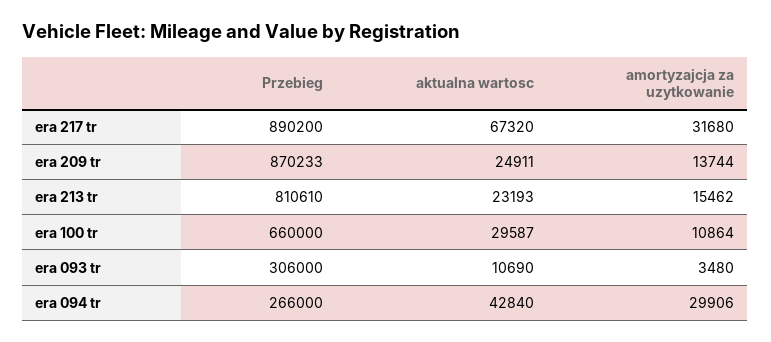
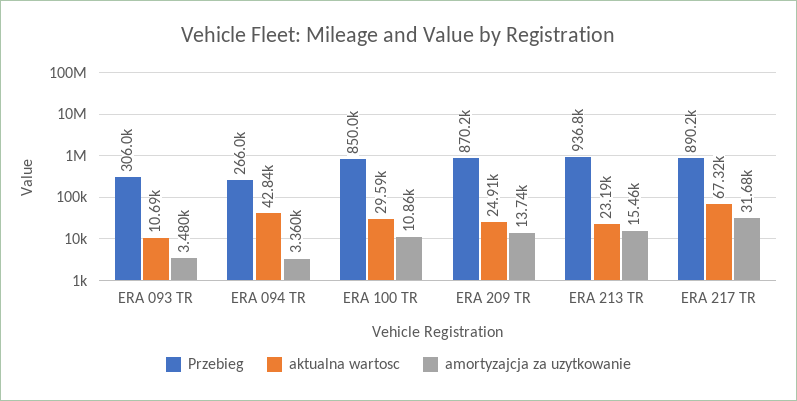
  {
    "Przebieg": {
      "era 217 tr": 890200,
      "era 209 tr": 870233,
-     "era 213 tr": 810610,
+     "era 213 tr": 936800,
-     "era 100 tr": 660000,
+     "era 100 tr": 850000,
      "era 093 tr": 306000,
      "era 094 tr": 266000
    },
    "aktualna wartosc": {
      "era 217 tr": 67320,
      "era 209 tr": 24911,
      "era 213 tr": 23193,
      "era 100 tr": 29587,
      "era 093 tr": 10690,
      "era 094 tr": 42840
    },
    "amortyzajcja za uzytkowanie": {
      "era 217 tr": 31680,
      "era 209 tr": 13744,
      "era 213 tr": 15462,
      "era 100 tr": 10864,
      "era 093 tr": 3480,
-     "era 094 tr": 29906
+     "era 094 tr": 3360
    }
  }

